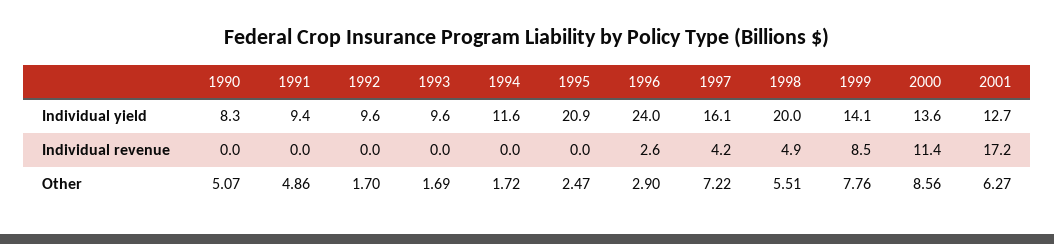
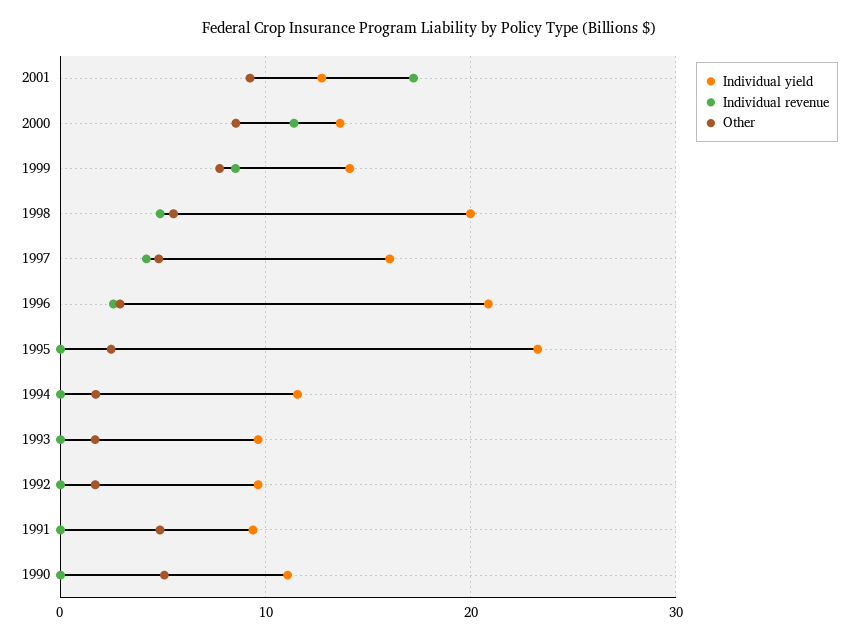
  {
    "Individual yield": {
-     "1990": 8.3,
+     "1990": 11,
      "1991": 9.4,
      "1992": 9.6,
      "1993": 9.6,
      "1994": 11.6,
-     "1995": 20.9,
+     "1995": 23,
-     "1996": 24,
+     "1996": 21,
      "1997": 16.1,
      "1998": 20,
      "1999": 14.1,
      "2000": 13.6,
      "2001": 12.7
    },
    "Individual revenue": {
      "1990": 0,
      "1991": 0,
      "1992": 0,
      "1993": 0,
      "1994": 0,
      "1995": 0,
      "1996": 2.6,
      "1997": 4.2,
      "1998": 4.9,
      "1999": 8.5,
      "2000": 11.4,
      "2001": 17.2
    },
    "Other": {
      "1990": 5.07,
      "1991": 4.86,
      "1992": 1.7,
      "1993": 1.69,
      "1994": 1.72,
      "1995": 2.47,
      "1996": 2.9,
-     "1997": 7.22,
+     "1997": 5,
      "1998": 5.51,
      "1999": 7.76,
      "2000": 8.56,
-     "2001": 6.27
+     "2001": 9
    }
  }

